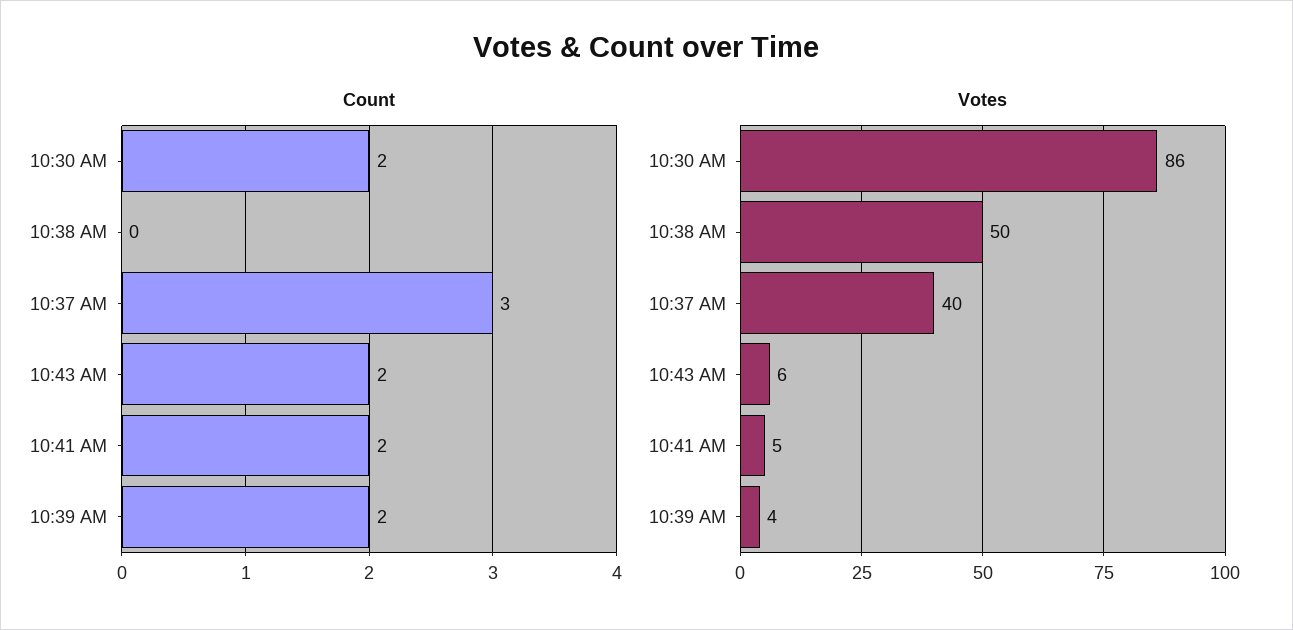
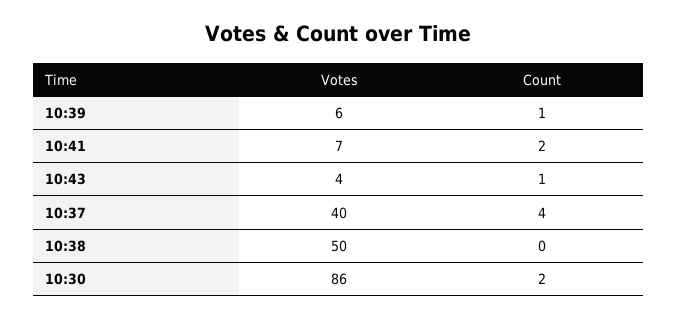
  {
    "Count": {
      "10:30 AM": 2,
      "10:38 AM": 0,
-     "10:37 AM": 3,
+     "10:37 AM": 4,
-     "10:43 AM": 2,
+     "10:43 AM": 1,
      "10:41 AM": 2,
-     "10:39 AM": 2
+     "10:39 AM": 1
    },
    "Votes": {
      "10:30 AM": 86,
      "10:38 AM": 50,
      "10:37 AM": 40,
-     "10:43 AM": 6,
+     "10:43 AM": 4,
-     "10:41 AM": 5,
+     "10:41 AM": 7,
-     "10:39 AM": 4
+     "10:39 AM": 6
    }
  }

